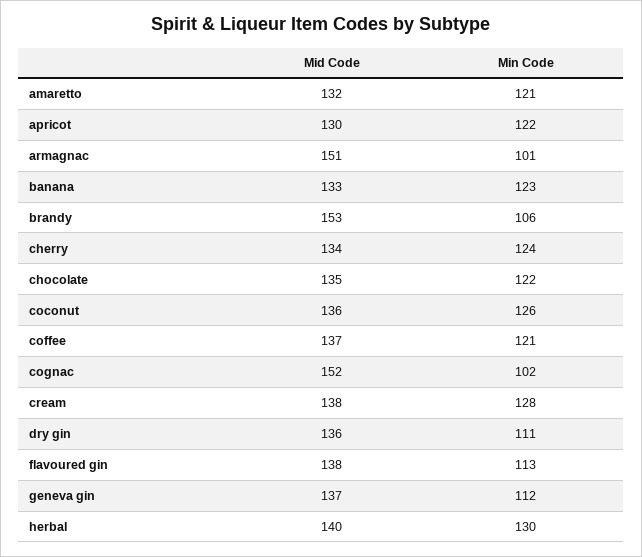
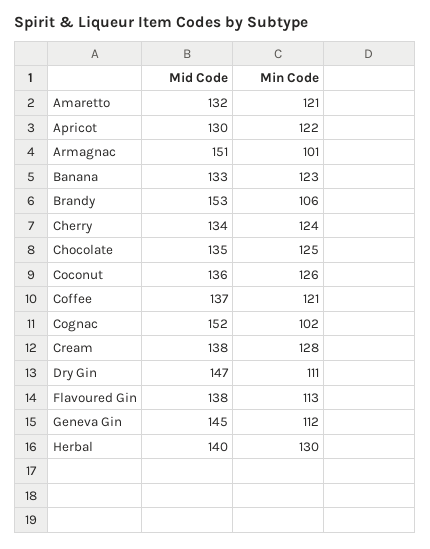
  {
    "Mid Code": {
      "amaretto": 132,
      "apricot": 130,
      "armagnac": 151,
      "banana": 133,
      "brandy": 153,
      "cherry": 134,
      "chocolate": 135,
      "coconut": 136,
      "coffee": 137,
      "cognac": 152,
      "cream": 138,
-     "dry gin": 136,
+     "dry gin": 147,
      "flavoured gin": 138,
-     "geneva gin": 137,
+     "geneva gin": 145,
      "herbal": 140
    },
    "Min Code": {
      "amaretto": 121,
      "apricot": 122,
      "armagnac": 101,
      "banana": 123,
      "brandy": 106,
      "cherry": 124,
-     "chocolate": 122,
+     "chocolate": 125,
      "coconut": 126,
      "coffee": 121,
      "cognac": 102,
      "cream": 128,
      "dry gin": 111,
      "flavoured gin": 113,
      "geneva gin": 112,
      "herbal": 130
    }
  }

